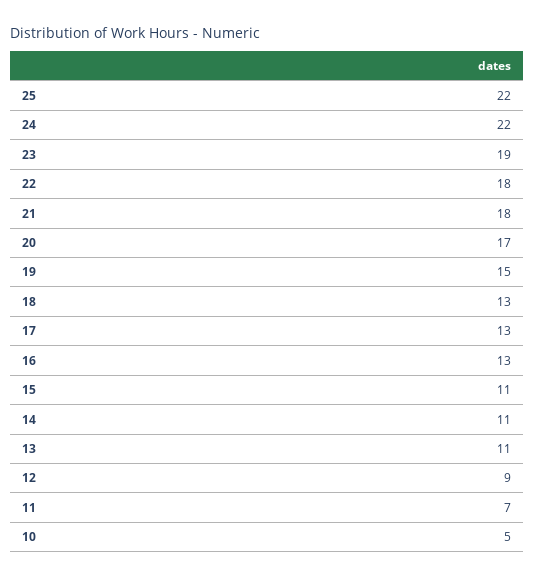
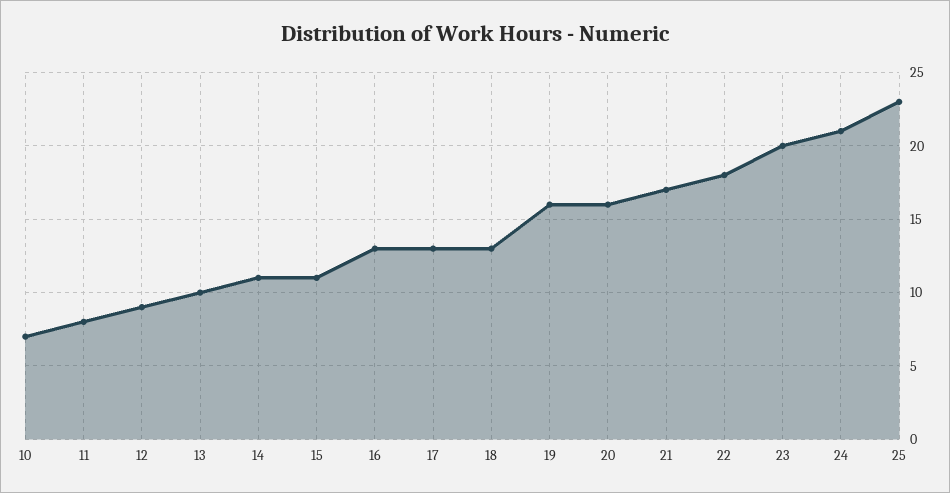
  {
-   "25": 22,
+   "25": 23,
-   "24": 22,
+   "24": 21,
-   "23": 19,
+   "23": 20,
    "22": 18,
-   "21": 18,
+   "21": 17,
-   "20": 17,
+   "20": 16,
-   "19": 15,
+   "19": 16,
    "18": 13,
    "17": 13,
    "16": 13,
    "15": 11,
    "14": 11,
-   "13": 11,
+   "13": 10,
    "12": 9,
-   "11": 7,
+   "11": 8,
-   "10": 5
+   "10": 7
  }

